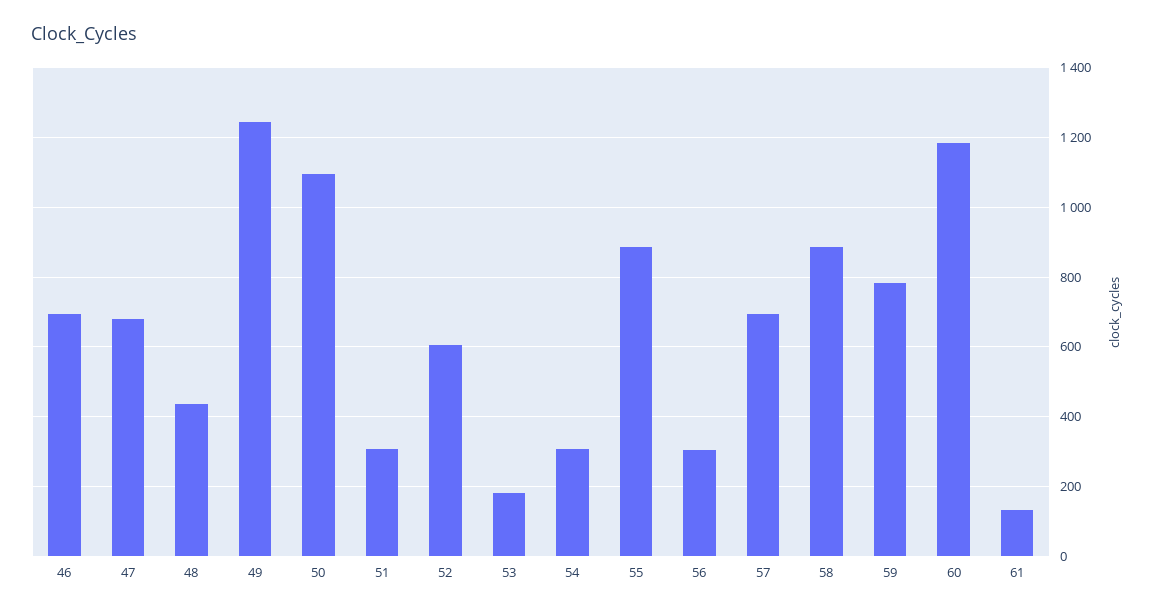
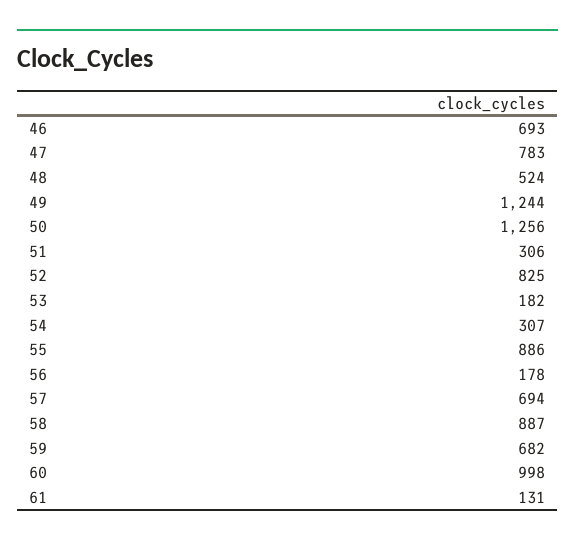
  {
    "46": 693,
-   "47": 680,
+   "47": 783,
-   "48": 440,
+   "48": 524,
    "49": 1244,
-   "50": 1100,
+   "50": 1256,
    "51": 306,
-   "52": 600,
+   "52": 825,
    "53": 182,
    "54": 307,
    "55": 886,
-   "56": 300,
+   "56": 178,
    "57": 694,
    "58": 887,
-   "59": 780,
+   "59": 682,
-   "60": 1180,
+   "60": 998,
    "61": 131
  }

